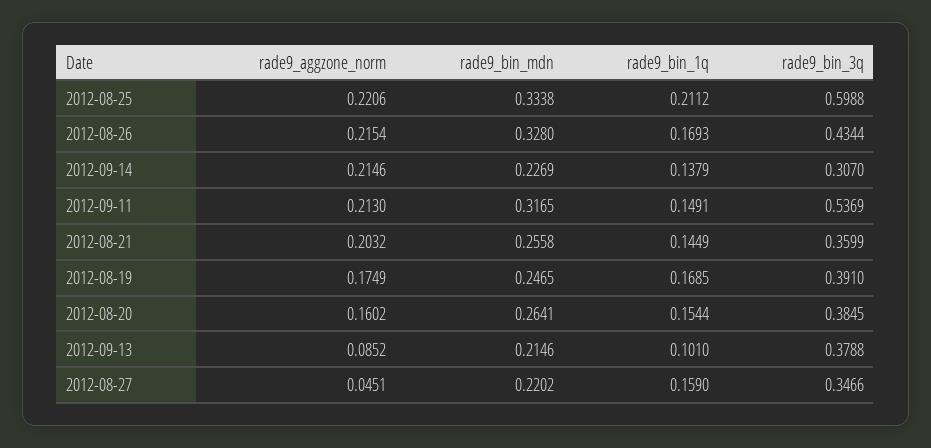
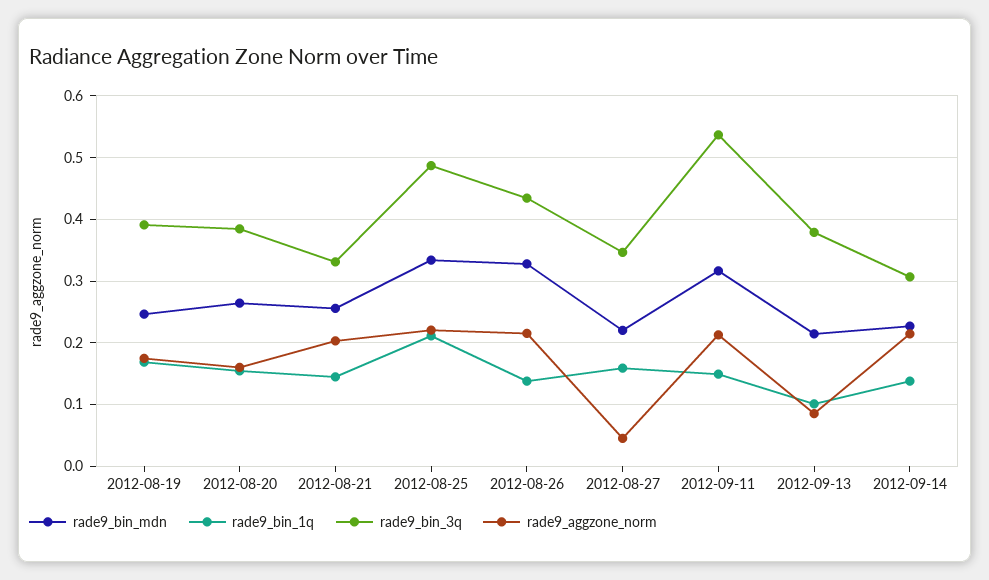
  {
    "rade9_aggzone_norm": {
      "2012-08-25": 0.2206,
      "2012-08-26": 0.2154,
      "2012-09-14": 0.2146,
      "2012-09-11": 0.213,
      "2012-08-21": 0.2032,
      "2012-08-19": 0.1749,
      "2012-08-20": 0.1602,
      "2012-09-13": 0.0852,
      "2012-08-27": 0.0451
    },
    "rade9_bin_mdn": {
      "2012-08-25": 0.3338,
      "2012-08-26": 0.328,
      "2012-09-14": 0.2269,
      "2012-09-11": 0.3165,
      "2012-08-21": 0.2558,
      "2012-08-19": 0.2465,
      "2012-08-20": 0.2641,
      "2012-09-13": 0.2146,
      "2012-08-27": 0.2202
    },
    "rade9_bin_1q": {
      "2012-08-25": 0.2112,
-     "2012-08-26": 0.1693,
+     "2012-08-26": 0.14,
      "2012-09-14": 0.1379,
      "2012-09-11": 0.1491,
      "2012-08-21": 0.1449,
      "2012-08-19": 0.1685,
      "2012-08-20": 0.1544,
      "2012-09-13": 0.101,
      "2012-08-27": 0.159
    },
    "rade9_bin_3q": {
-     "2012-08-25": 0.5988,
+     "2012-08-25": 0.49,
      "2012-08-26": 0.4344,
      "2012-09-14": 0.307,
      "2012-09-11": 0.5369,
-     "2012-08-21": 0.3599,
+     "2012-08-21": 0.33,
      "2012-08-19": 0.391,
      "2012-08-20": 0.3845,
      "2012-09-13": 0.3788,
      "2012-08-27": 0.3466
    }
  }

